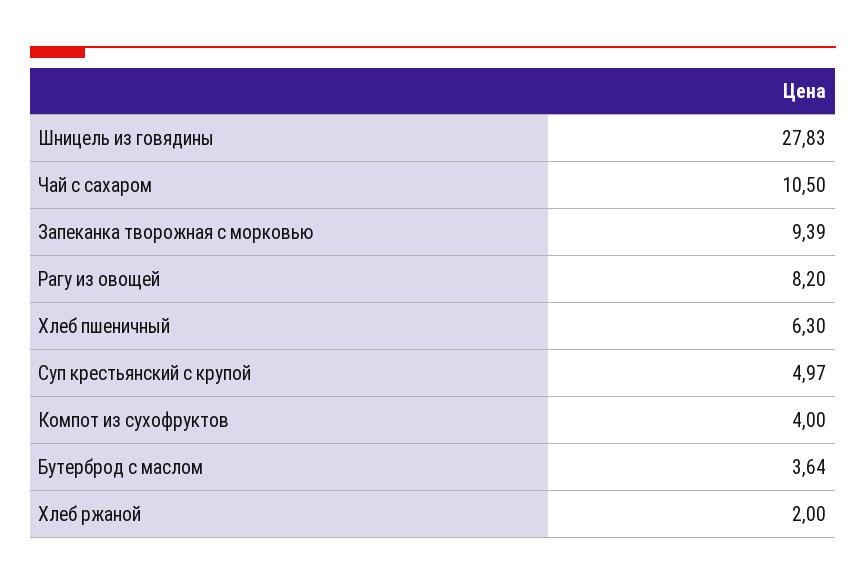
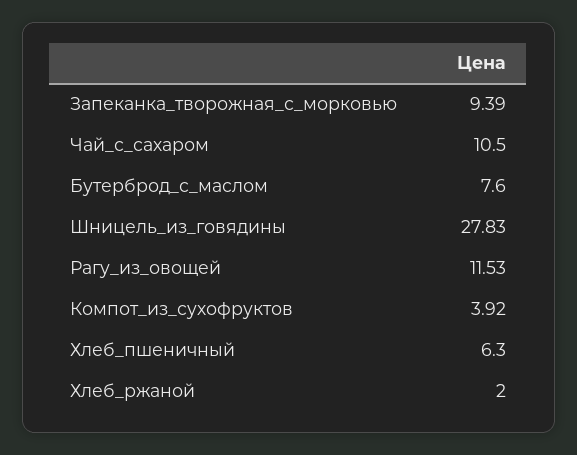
  {
    "Шницель из говядины": 27.83,
    "Чай с сахаром": 10.5,
    "Запеканка творожная с морковью": 9.39,
-   "Рагу из овощей": 8.2,
+   "Рагу из овощей": 11.53,
    "Хлеб пшеничный": 6.3,
-   "Суп крестьянский с крупой": 4.97,
-   "Компот из сухофруктов": 4,
+   "Компот из сухофруктов": 3.92,
-   "Бутерброд с маслом": 3.64,
+   "Бутерброд с маслом": 7.6,
    "Хлеб ржаной": 2
  }

